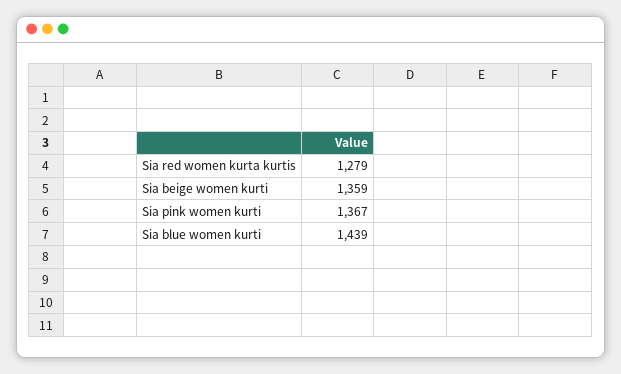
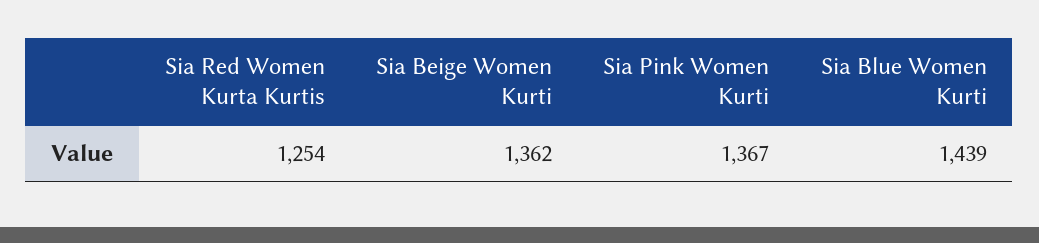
  {
-   "Sia red women kurta kurtis": 1279,
+   "Sia red women kurta kurtis": 1254,
-   "Sia beige women kurti": 1359,
+   "Sia beige women kurti": 1362,
    "Sia pink women kurti": 1367,
    "Sia blue women kurti": 1439
  }

